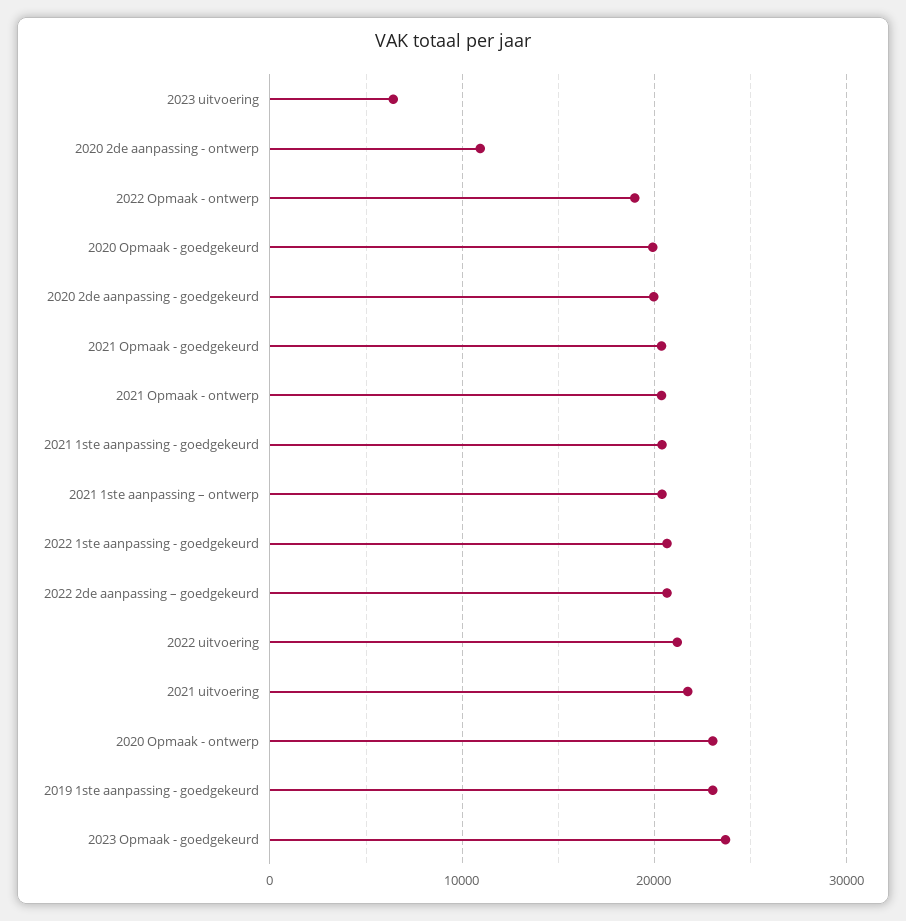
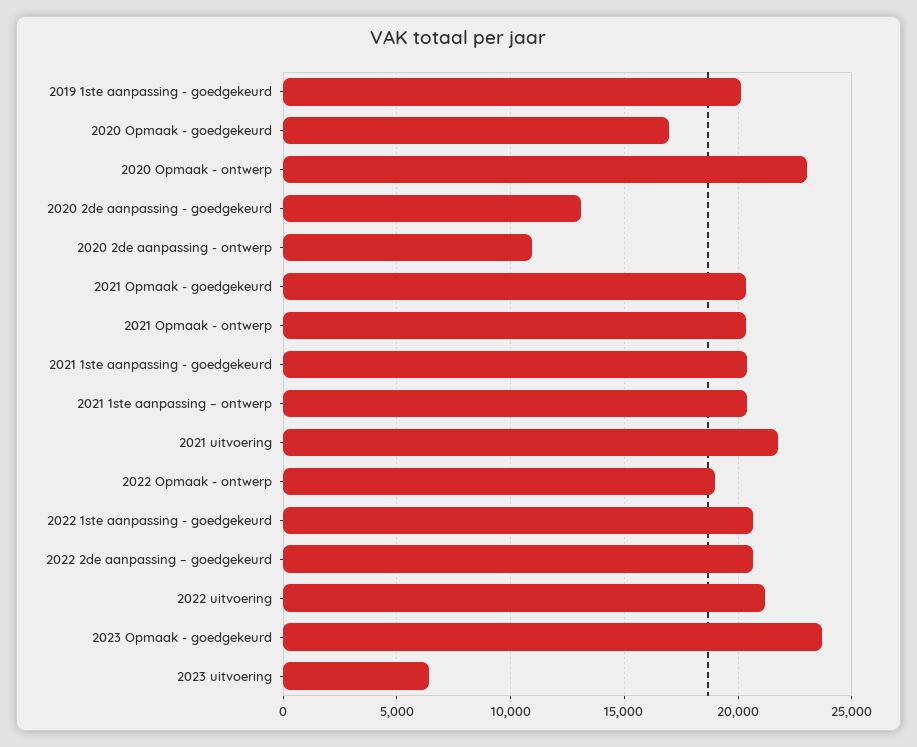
  {
    "2023 uitvoering": 6500,
    "2020 2de aanpassing - ontwerp": 11000,
    "2022 Opmaak - ontwerp": 19000,
-   "2020 Opmaak - goedgekeurd": 20000,
+   "2020 Opmaak - goedgekeurd": 17000,
-   "2020 2de aanpassing - goedgekeurd": 20000,
+   "2020 2de aanpassing - goedgekeurd": 13000,
    "2021 Opmaak - goedgekeurd": 20500,
    "2021 Opmaak - ontwerp": 20500,
    "2021 1ste aanpassing - goedgekeurd": 20500,
    "2021 1ste aanpassing – ontwerp": 20500,
    "2022 1ste aanpassing - goedgekeurd": 20500,
    "2022 2de aanpassing – goedgekeurd": 20500,
    "2022 uitvoering": 21000,
    "2021 uitvoering": 21500,
    "2020 Opmaak - ontwerp": 23000,
-   "2019 1ste aanpassing - goedgekeurd": 23000,
+   "2019 1ste aanpassing - goedgekeurd": 20000,
    "2023 Opmaak - goedgekeurd": 23500
  }

